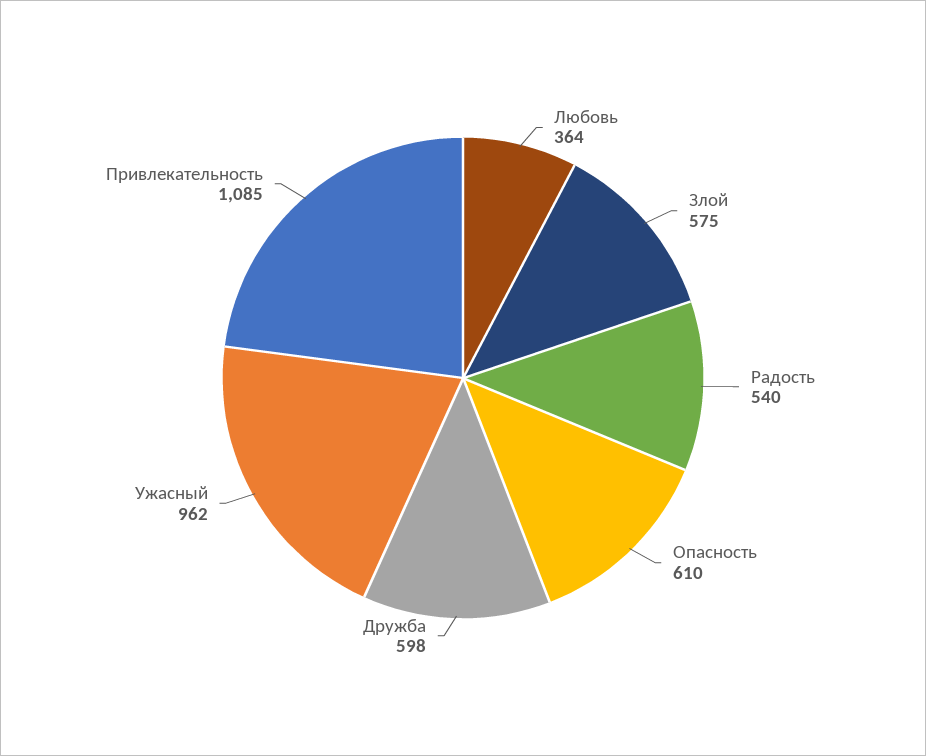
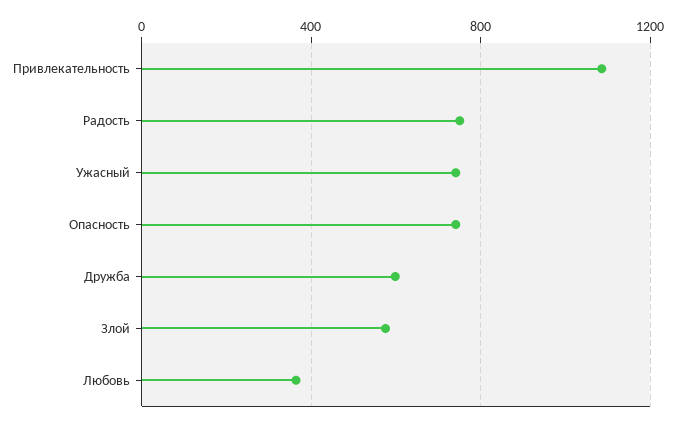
  {
    "Любовь": 364,
    "Злой": 575,
-   "Радость": 540,
+   "Радость": 750,
-   "Опасность": 610,
+   "Опасность": 750,
    "Дружба": 598,
-   "Ужасный": 962,
+   "Ужасный": 750,
    "Привлекательность": 1085
  }

